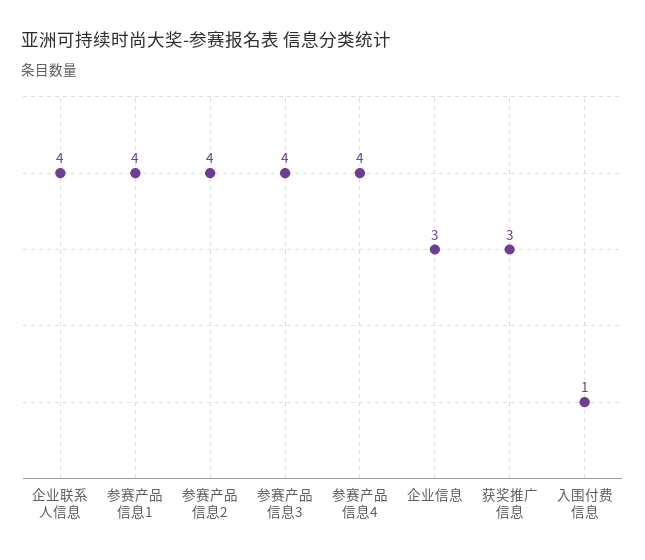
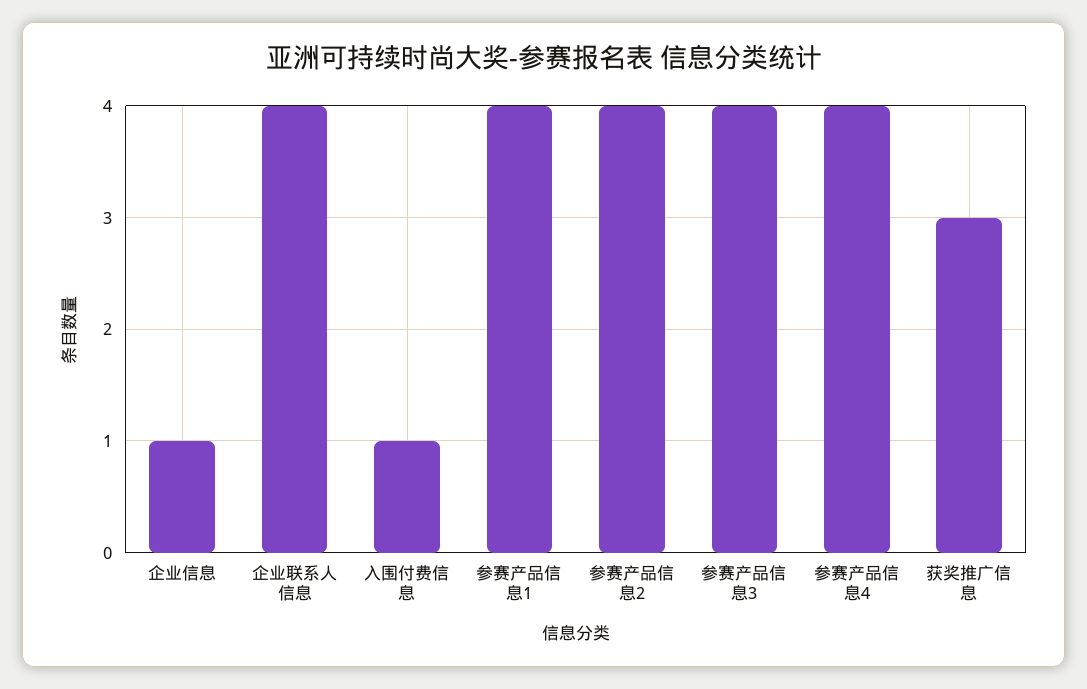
  {
    "企业联系人信息": 4,
    "参赛产品信息1": 4,
    "参赛产品信息2": 4,
    "参赛产品信息3": 4,
    "参赛产品信息4": 4,
-   "企业信息": 3,
+   "企业信息": 1,
    "获奖推广信息": 3,
    "入围付费信息": 1
  }

